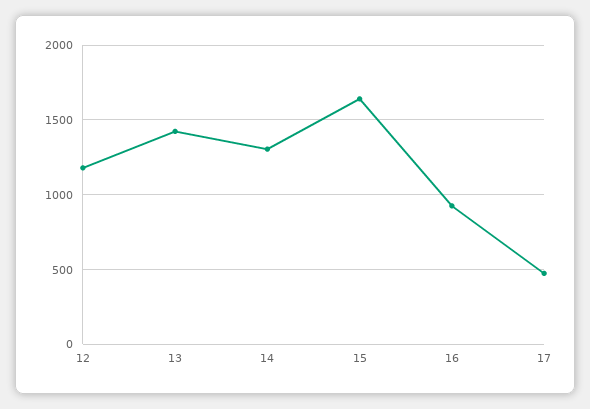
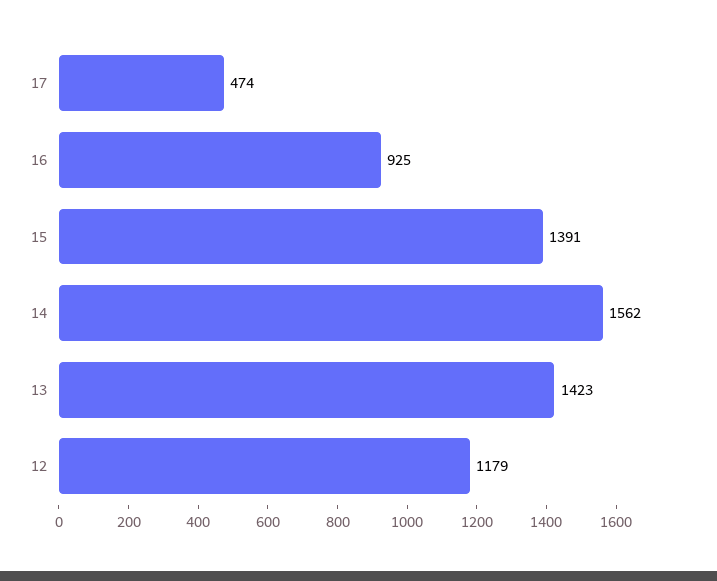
  {
    "12": 1179,
    "13": 1423,
-   "14": 1300,
+   "14": 1562,
-   "15": 1650,
+   "15": 1391,
    "16": 925,
    "17": 474
  }

